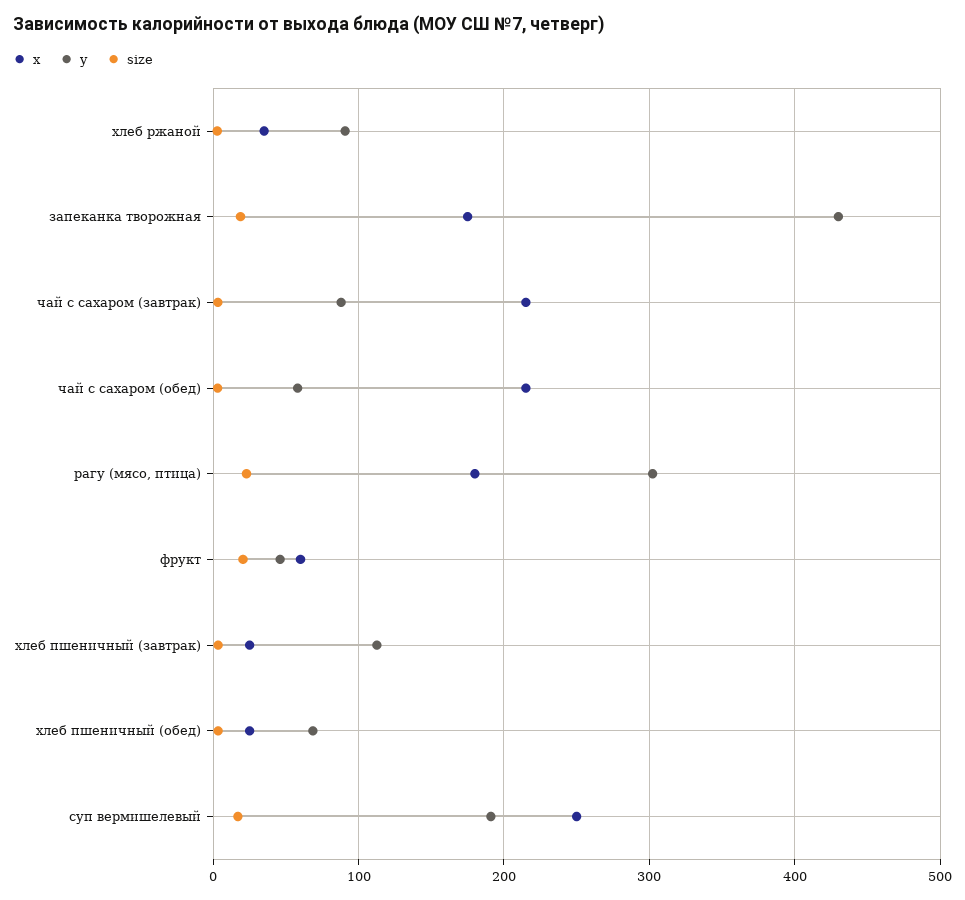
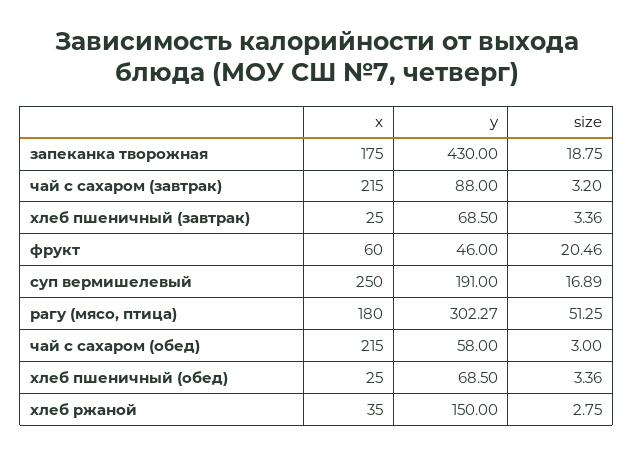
  {
    "x": {
      "хлеб ржаной": 35,
      "запеканка творожная": 175,
      "чай с сахаром (завтрак)": 215,
      "чай с сахаром (обед)": 215,
      "рагу (мясо, птица)": 180,
      "фрукт": 60,
      "хлеб пшеничный (завтрак)": 25,
      "хлеб пшеничный (обед)": 25,
      "суп вермишелевый": 250
    },
    "y": {
-     "хлеб ржаной": 90,
+     "хлеб ржаной": 150,
      "запеканка творожная": 430,
      "чай с сахаром (завтрак)": 88,
      "чай с сахаром (обед)": 58,
      "рагу (мясо, птица)": 302.27,
      "фрукт": 46,
-     "хлеб пшеничный (завтрак)": 110,
+     "хлеб пшеничный (завтрак)": 68.5,
      "хлеб пшеничный (обед)": 68.5,
      "суп вермишелевый": 191
    },
    "size": {
      "хлеб ржаной": 2.75,
      "запеканка творожная": 18.75,
      "чай с сахаром (завтрак)": 3.2,
      "чай с сахаром (обед)": 3,
-     "рагу (мясо, птица)": 20,
+     "рагу (мясо, птица)": 51.25,
      "фрукт": 20.46,
      "хлеб пшеничный (завтрак)": 3.36,
      "хлеб пшеничный (обед)": 3.36,
      "суп вермишелевый": 16.89
    }
  }

